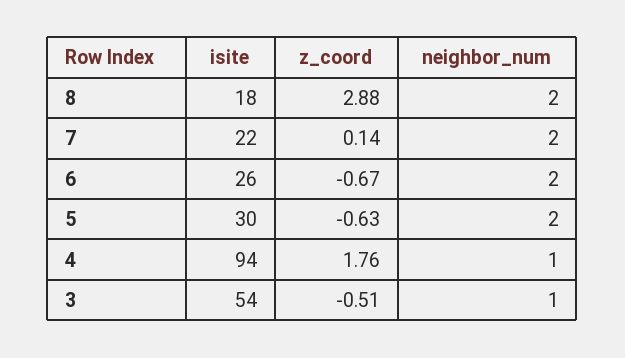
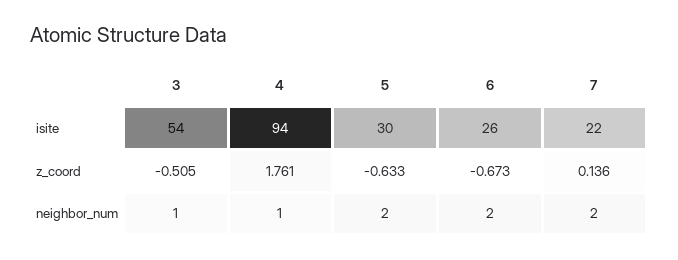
  {
    "isite": {
-     "8": 18,
      "7": 22,
      "6": 26,
      "5": 30,
      "4": 94,
      "3": 54
    },
    "z_coord": {
-     "8": 2.88,
      "7": 0.136,
      "6": -0.673,
      "5": -0.633,
      "4": 1.761,
      "3": -0.505
    },
    "neighbor_num": {
-     "8": 2,
      "7": 2,
      "6": 2,
      "5": 2,
      "4": 1,
      "3": 1
    }
  }

